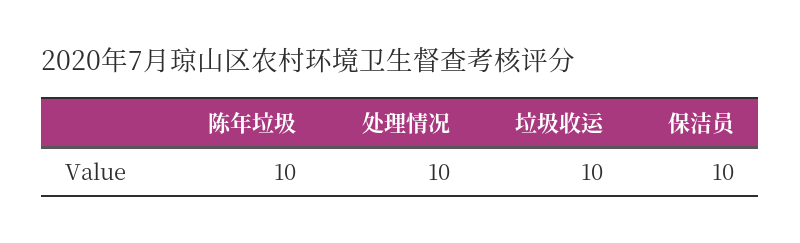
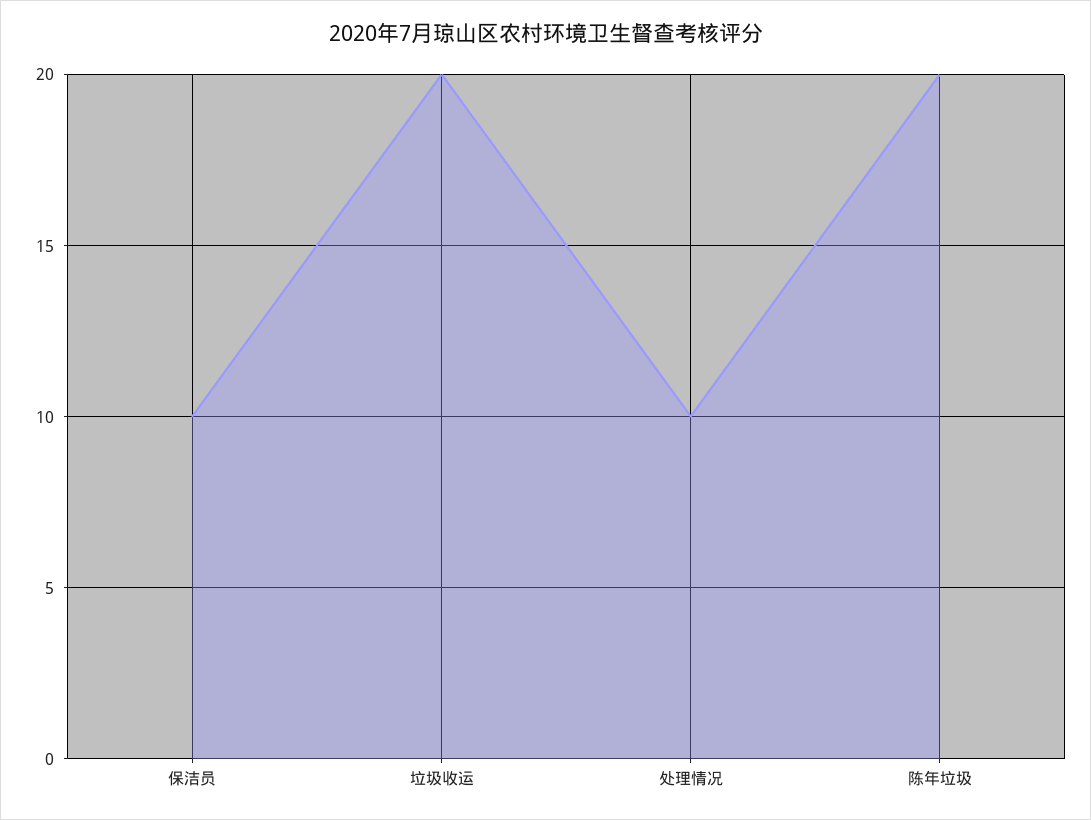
  {
-   "陈年垃圾": 10,
+   "陈年垃圾": 20,
    "处理情况": 10,
-   "垃圾收运": 10,
+   "垃圾收运": 20,
    "保洁员": 10
  }

